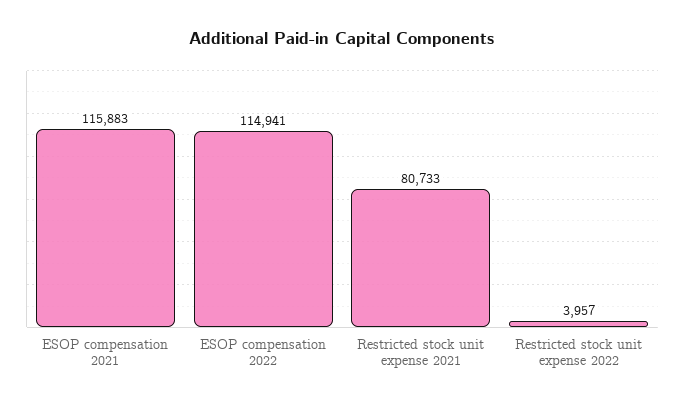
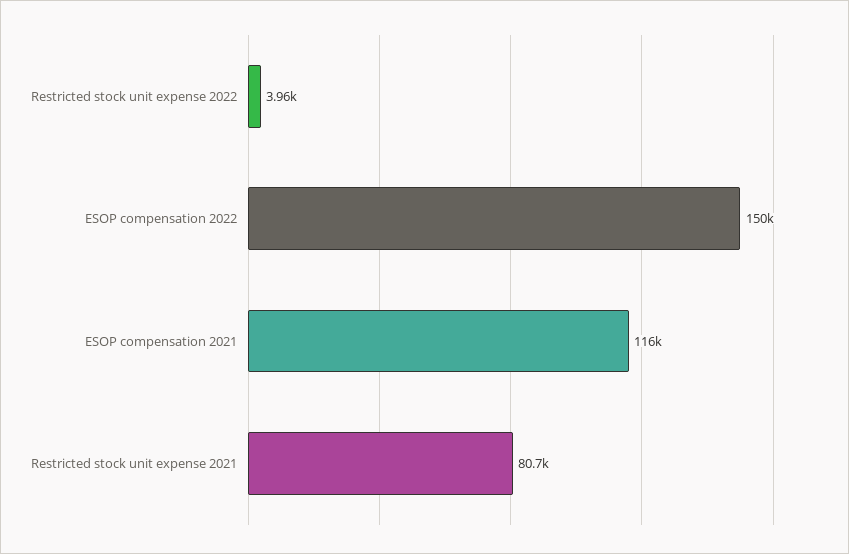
  {
    "ESOP compensation 2021": 115883,
-   "ESOP compensation 2022": 114941,
+   "ESOP compensation 2022": 150000,
    "Restricted stock unit expense 2021": 80733,
    "Restricted stock unit expense 2022": 3957
  }

